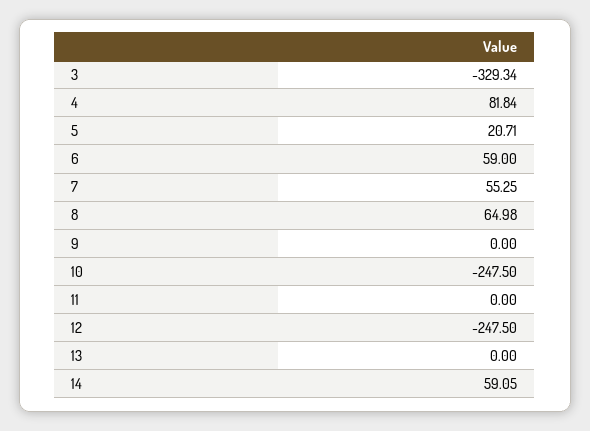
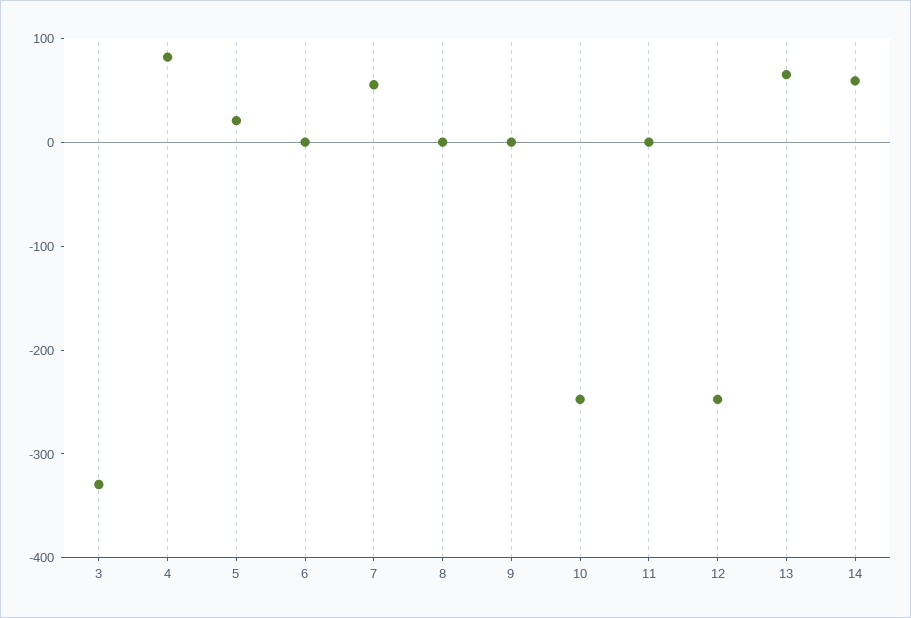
  {
    "3": -329.34,
    "4": 81.84,
    "5": 20.71,
-   "6": 59,
+   "6": 0,
    "7": 55.25,
-   "8": 64.98,
+   "8": 0,
    "9": 0,
    "10": -247.5,
    "11": 0,
    "12": -247.5,
-   "13": 0,
+   "13": 60,
    "14": 59.05
  }

